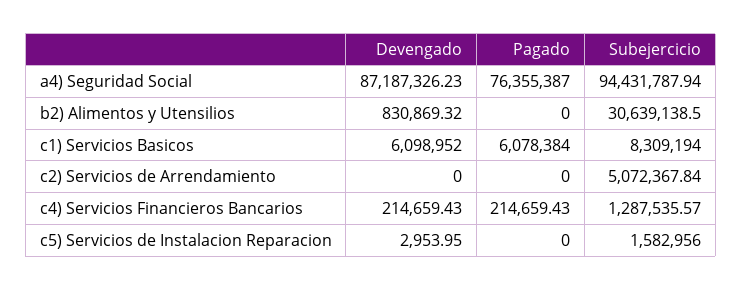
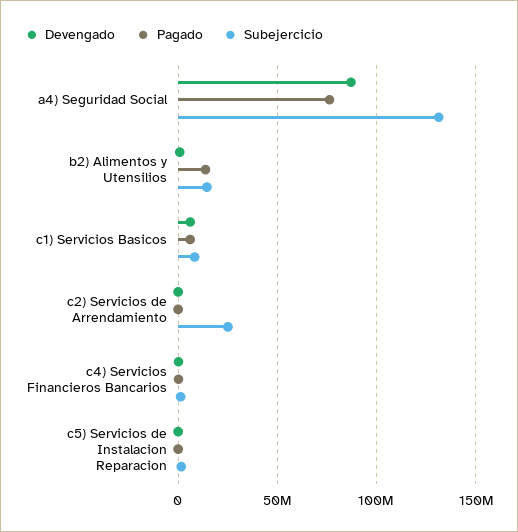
  {
    "Devengado": {
      "a4) Seguridad Social": 87187326.23,
      "b2) Alimentos y Utensilios": 830869.32,
      "c1) Servicios Basicos": 6098952,
      "c2) Servicios de Arrendamiento": 0,
      "c4) Servicios Financieros Bancarios": 214659.43,
      "c5) Servicios de Instalacion Reparacion": 2953.95
    },
    "Pagado": {
      "a4) Seguridad Social": 76355387,
-     "b2) Alimentos y Utensilios": 0,
+     "b2) Alimentos y Utensilios": 15000000,
      "c1) Servicios Basicos": 6078384,
      "c2) Servicios de Arrendamiento": 0,
      "c4) Servicios Financieros Bancarios": 214659.43,
      "c5) Servicios de Instalacion Reparacion": 0
    },
    "Subejercicio": {
-     "a4) Seguridad Social": 94431787.94,
+     "a4) Seguridad Social": 130000000,
-     "b2) Alimentos y Utensilios": 30639138.5,
+     "b2) Alimentos y Utensilios": 15000000,
      "c1) Servicios Basicos": 8309194,
-     "c2) Servicios de Arrendamiento": 5072367.84,
+     "c2) Servicios de Arrendamiento": 25000000,
      "c4) Servicios Financieros Bancarios": 1287535.57,
      "c5) Servicios de Instalacion Reparacion": 1582956
    }
  }

